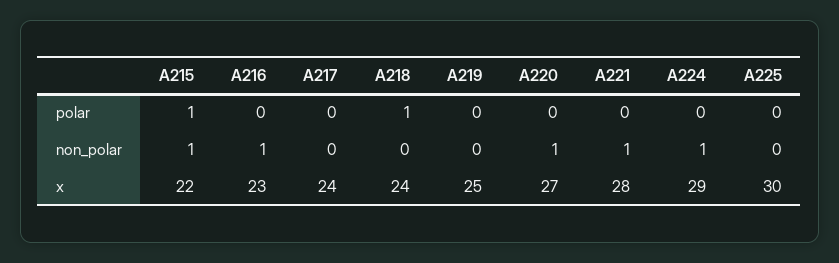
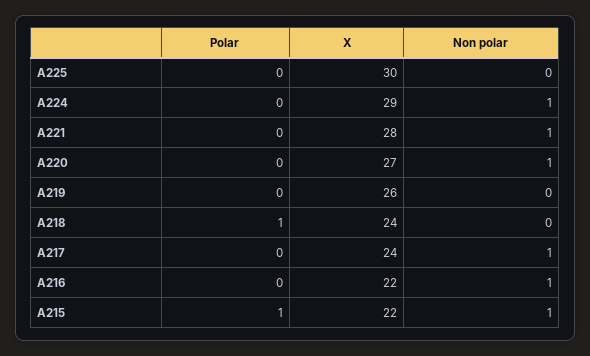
  {
    "A215": {
      "polar": 1,
      "non_polar": 1,
      "x": 22
    },
    "A216": {
      "polar": 0,
      "non_polar": 1,
-     "x": 23
+     "x": 22
    },
    "A217": {
      "polar": 0,
-     "non_polar": 0,
+     "non_polar": 1,
      "x": 24
    },
    "A218": {
      "polar": 1,
      "non_polar": 0,
      "x": 24
    },
    "A219": {
      "polar": 0,
      "non_polar": 0,
-     "x": 25
+     "x": 26
    },
    "A220": {
      "polar": 0,
      "non_polar": 1,
      "x": 27
    },
    "A221": {
      "polar": 0,
      "non_polar": 1,
      "x": 28
    },
    "A224": {
      "polar": 0,
      "non_polar": 1,
      "x": 29
    },
    "A225": {
      "polar": 0,
      "non_polar": 0,
      "x": 30
    }
  }

